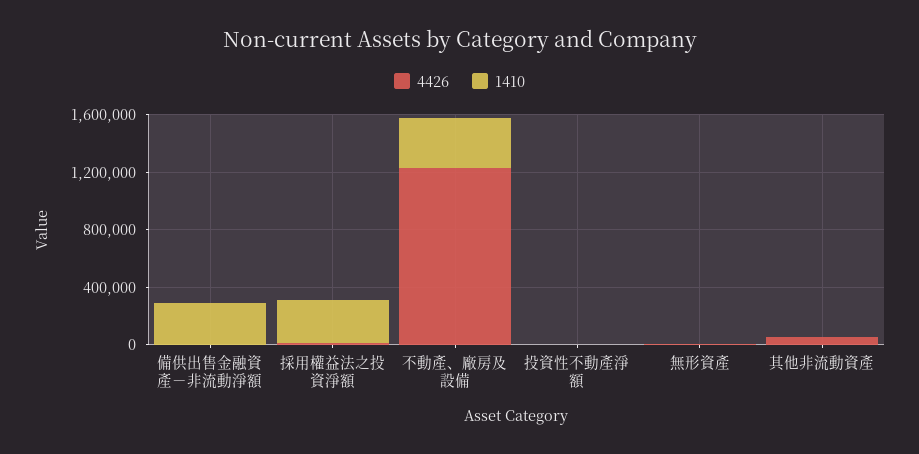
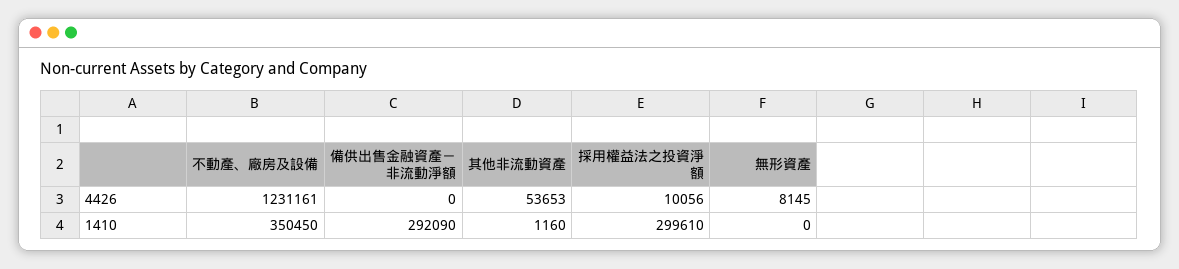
  {
    "4426": {
      "備供出售金融資產－非流動淨額": 0,
      "採用權益法之投資淨額": 10056,
      "不動產、廠房及設備": 1231161,
-     "投資性不動產淨額": 0,
      "無形資產": 8145,
      "其他非流動資產": 53653
    },
    "1410": {
      "備供出售金融資產－非流動淨額": 292090,
      "採用權益法之投資淨額": 299610,
      "不動產、廠房及設備": 350450,
-     "投資性不動產淨額": 0,
      "無形資產": 0,
      "其他非流動資產": 1160
    }
  }

